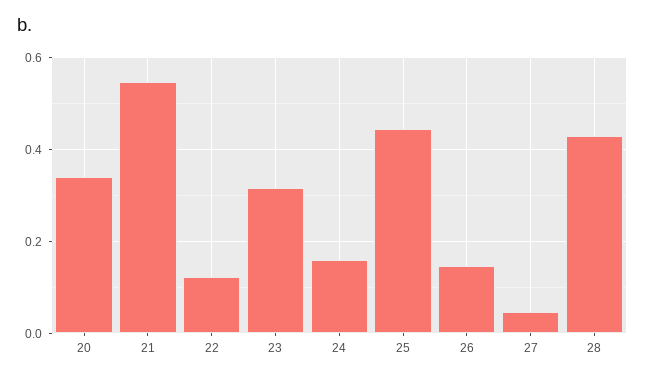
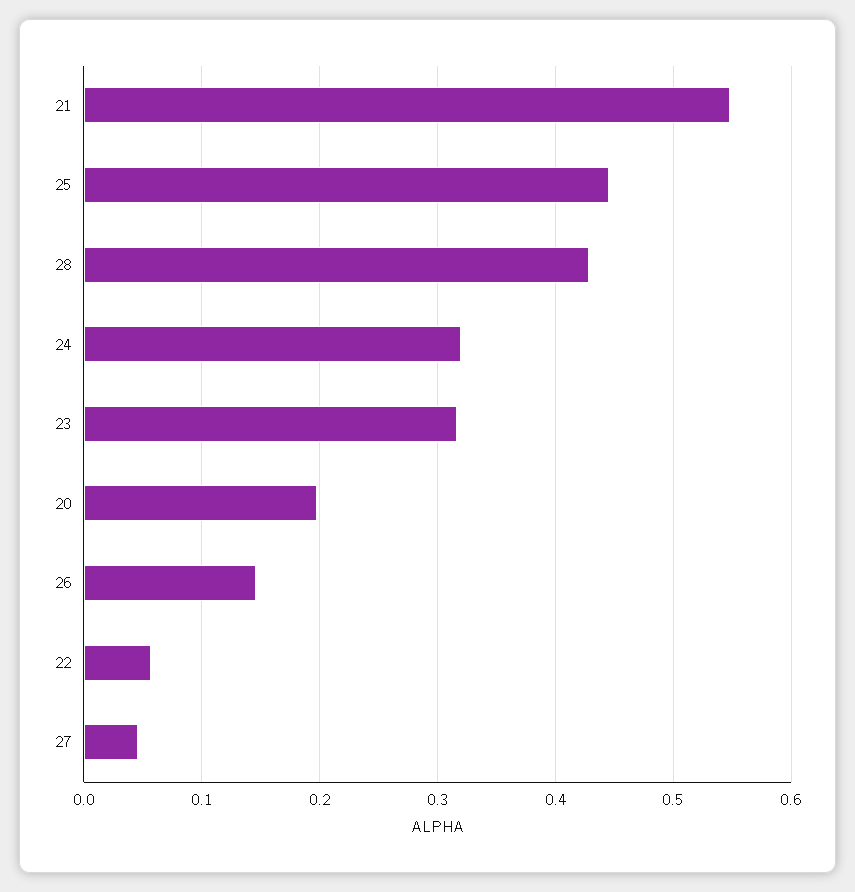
  {
-   "20": 0.34,
+   "20": 0.2,
    "21": 0.55,
-   "22": 0.12,
+   "22": 0.06,
    "23": 0.32,
-   "24": 0.16,
+   "24": 0.32,
    "25": 0.45,
    "26": 0.15,
    "27": 0.05,
    "28": 0.43
  }

